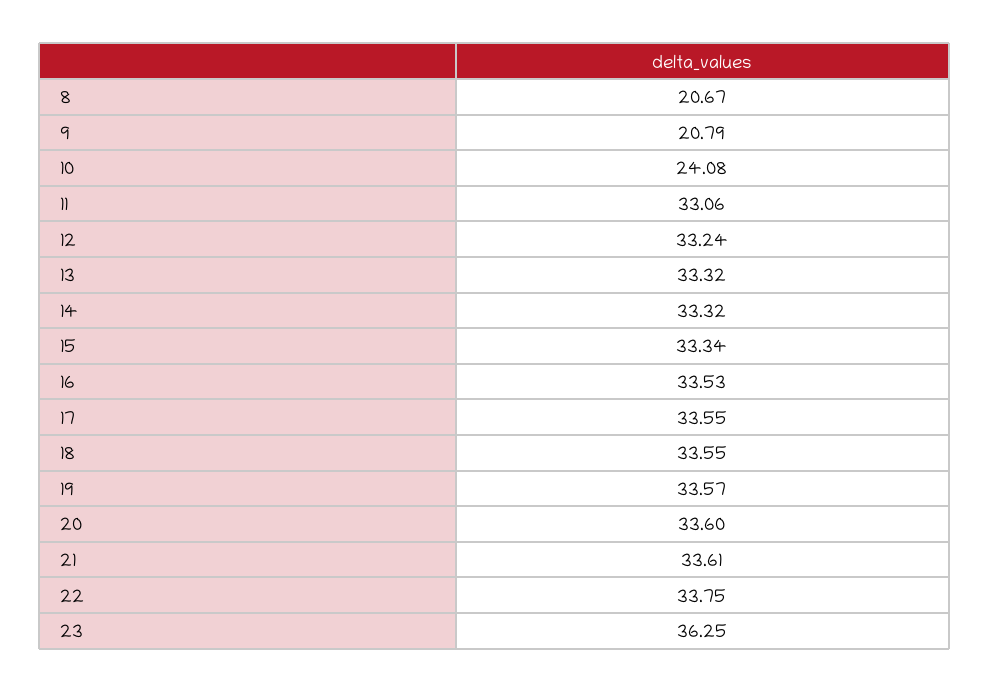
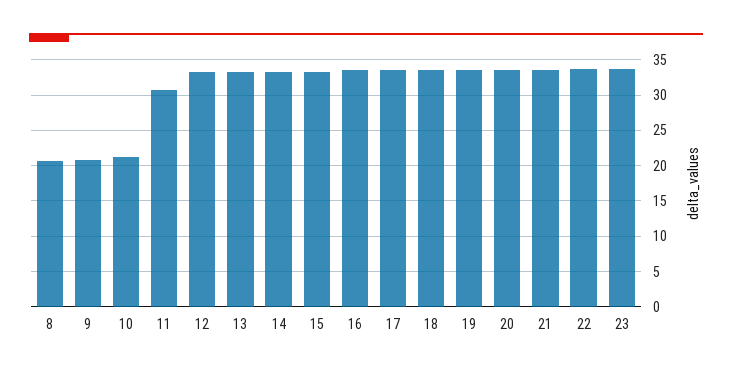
  {
    "8": 20.67,
    "9": 20.79,
-   "10": 24.08,
+   "10": 21,
-   "11": 33.06,
+   "11": 31,
    "12": 33.24,
    "13": 33.32,
    "14": 33.32,
    "15": 33.34,
    "16": 33.53,
    "17": 33.55,
    "18": 33.55,
    "19": 33.57,
    "20": 33.6,
    "21": 33.61,
    "22": 33.75,
-   "23": 36.25
+   "23": 34
  }

